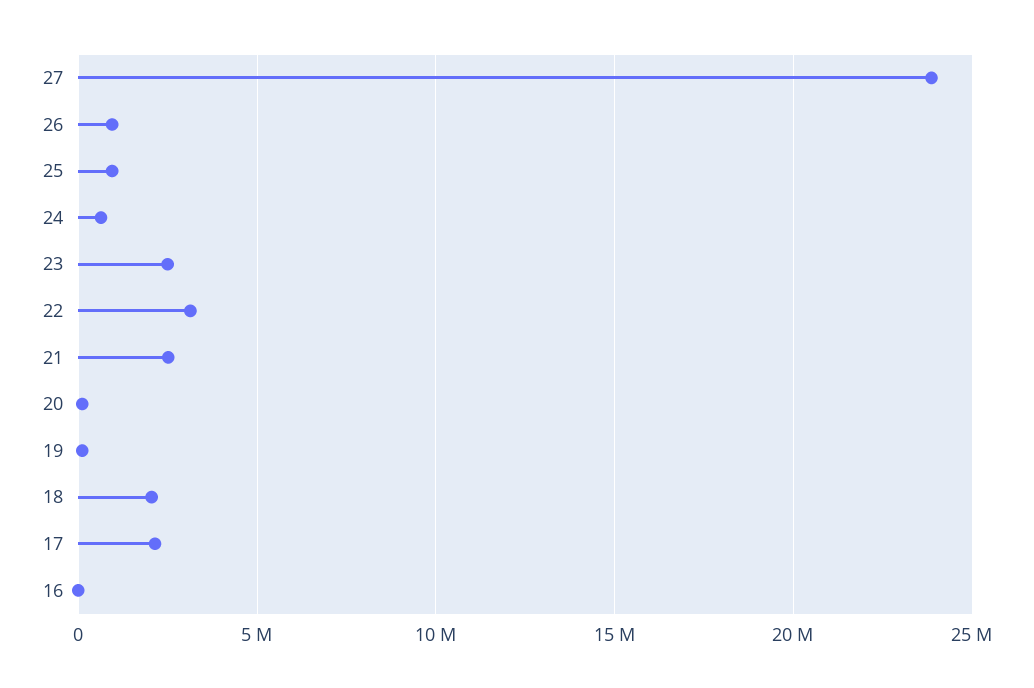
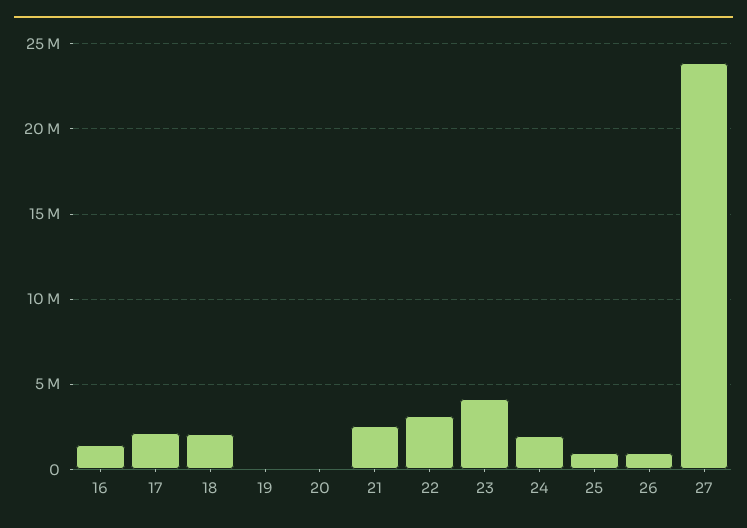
  {
    "27": 24000000,
    "26": 1000000,
    "25": 1000000,
-   "24": 500000,
+   "24": 2000000,
-   "23": 2500000,
+   "23": 4000000,
    "22": 3000000,
    "21": 2500000,
    "20": 0,
    "19": 0,
    "18": 2000000,
    "17": 2000000,
-   "16": 0
+   "16": 1500000
  }

